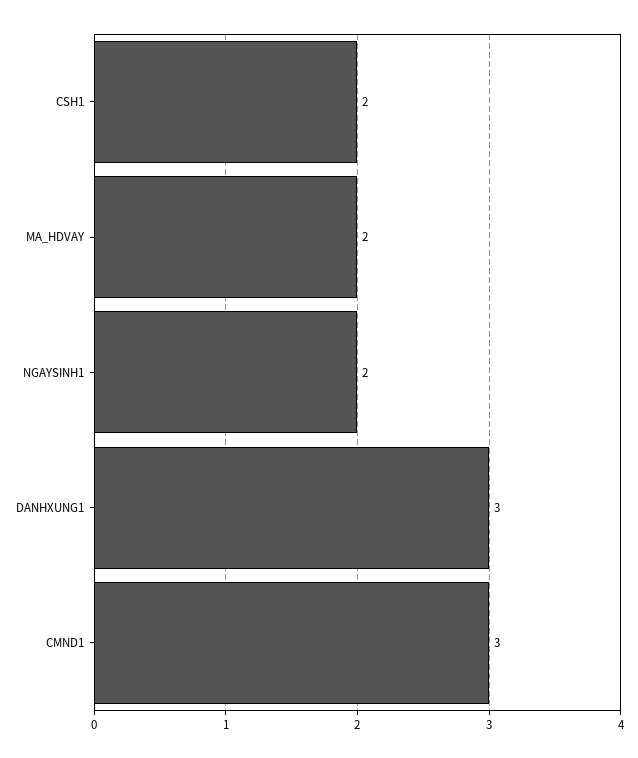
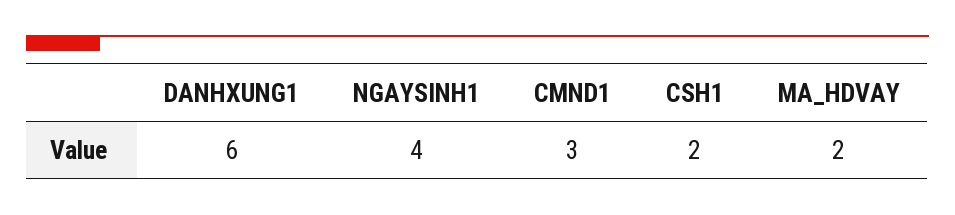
  {
    "CSH1": 2,
    "MA_HDVAY": 2,
-   "NGAYSINH1": 2,
+   "NGAYSINH1": 4,
-   "DANHXUNG1": 3,
+   "DANHXUNG1": 6,
    "CMND1": 3
  }

